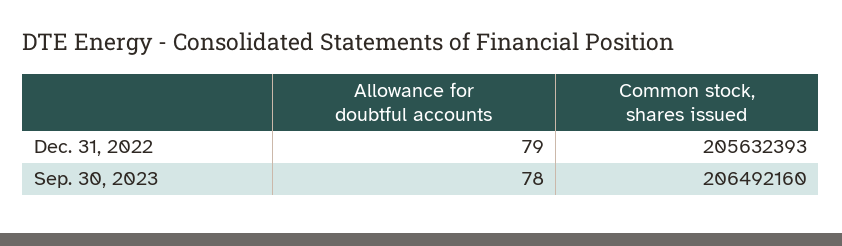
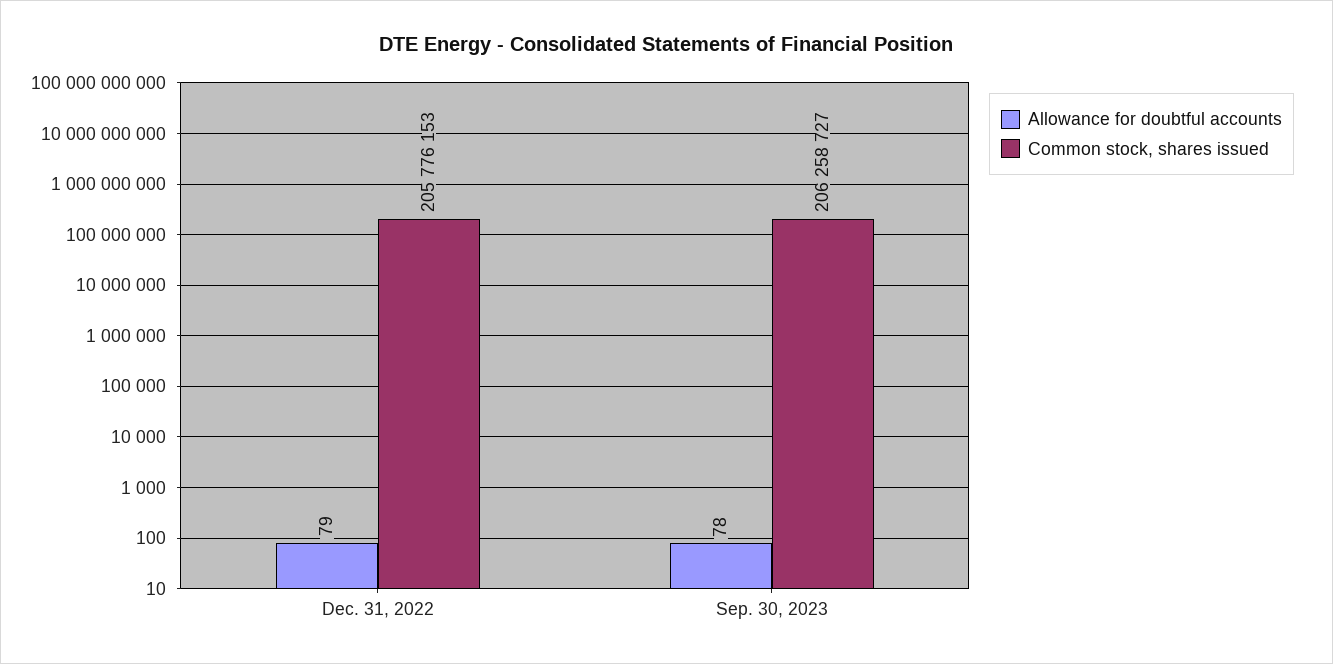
  {
    "Allowance for doubtful accounts": {
      "Dec. 31, 2022": 79,
      "Sep. 30, 2023": 78
    },
    "Common stock, shares issued": {
-     "Dec. 31, 2022": 205632393,
+     "Dec. 31, 2022": 205776153,
-     "Sep. 30, 2023": 206492160
+     "Sep. 30, 2023": 206258727
    }
  }

